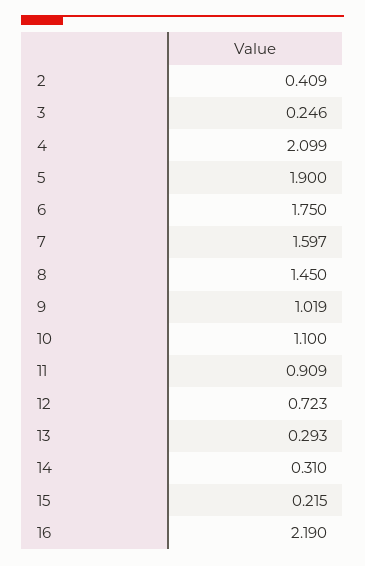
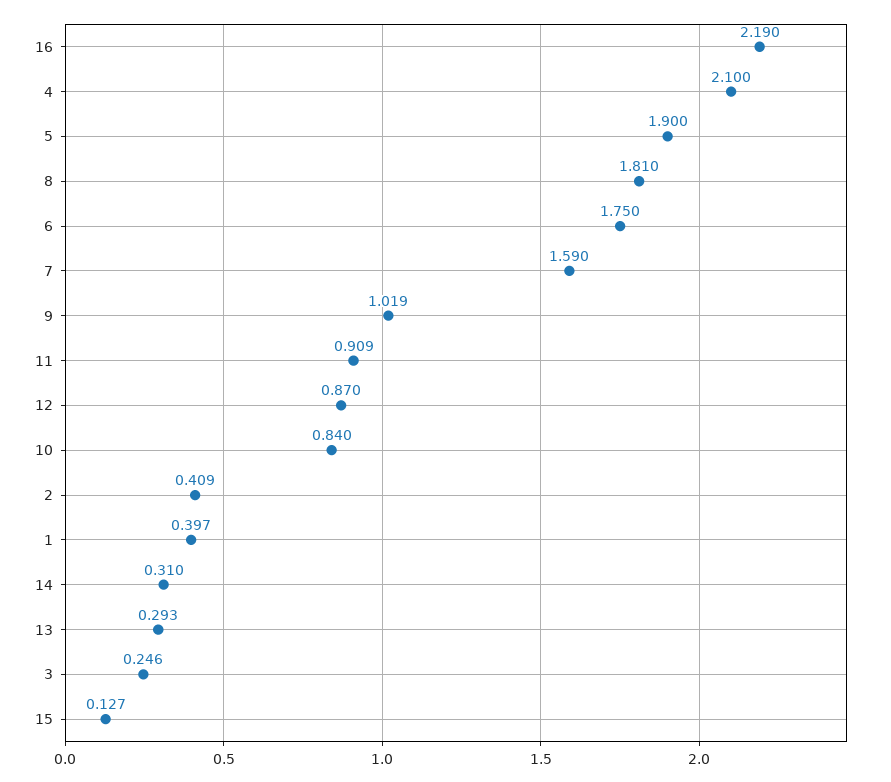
  {
    "2": 0.409,
    "3": 0.246,
-   "4": 2.099,
+   "4": 2.1,
    "5": 1.9,
    "6": 1.75,
-   "7": 1.597,
+   "7": 1.59,
-   "8": 1.45,
+   "8": 1.81,
    "9": 1.019,
-   "10": 1.1,
+   "10": 0.84,
    "11": 0.909,
-   "12": 0.723,
+   "12": 0.87,
    "13": 0.293,
    "14": 0.31,
-   "15": 0.215,
+   "15": 0.127,
-   "16": 2.19
+   "16": 2.19,
+   "1": 0.397
  }

